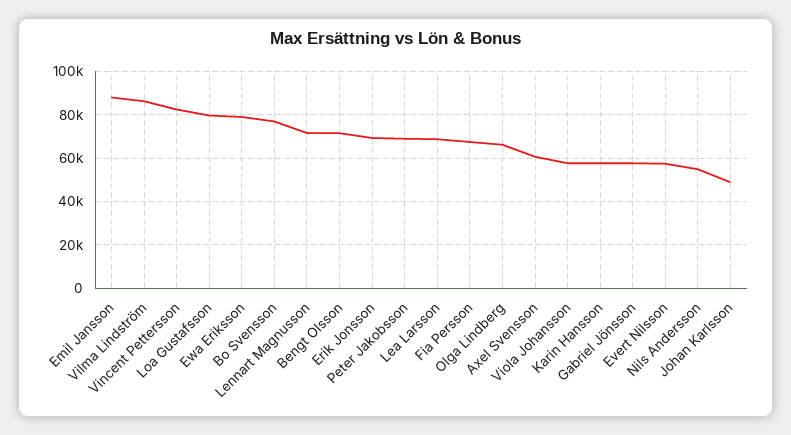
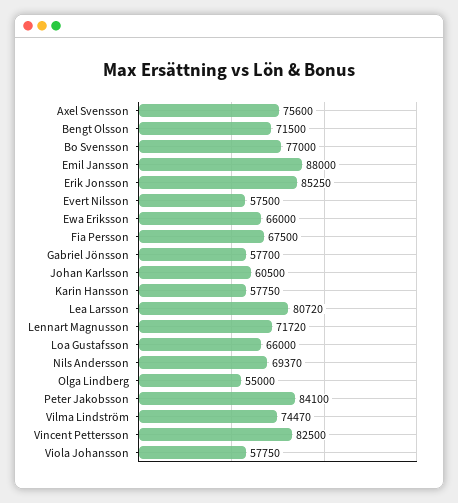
  {
    "Emil Jansson": 88000,
-   "Vilma Lindström": 85000,
+   "Vilma Lindström": 74470,
    "Vincent Pettersson": 82500,
-   "Loa Gustafsson": 80000,
+   "Loa Gustafsson": 66000,
-   "Ewa Eriksson": 80000,
+   "Ewa Eriksson": 66000,
    "Bo Svensson": 77000,
    "Lennart Magnusson": 71720,
    "Bengt Olsson": 71500,
-   "Erik Jonsson": 70000,
+   "Erik Jonsson": 85250,
-   "Peter Jakobsson": 70000,
+   "Peter Jakobsson": 84100,
-   "Lea Larsson": 70000,
+   "Lea Larsson": 80720,
    "Fia Persson": 67500,
-   "Olga Lindberg": 65000,
+   "Olga Lindberg": 55000,
-   "Axel Svensson": 60000,
+   "Axel Svensson": 75600,
    "Viola Johansson": 57750,
    "Karin Hansson": 57750,
    "Gabriel Jönsson": 57700,
    "Evert Nilsson": 57500,
-   "Nils Andersson": 55000,
+   "Nils Andersson": 69370,
-   "Johan Karlsson": 50000
+   "Johan Karlsson": 60500
  }

